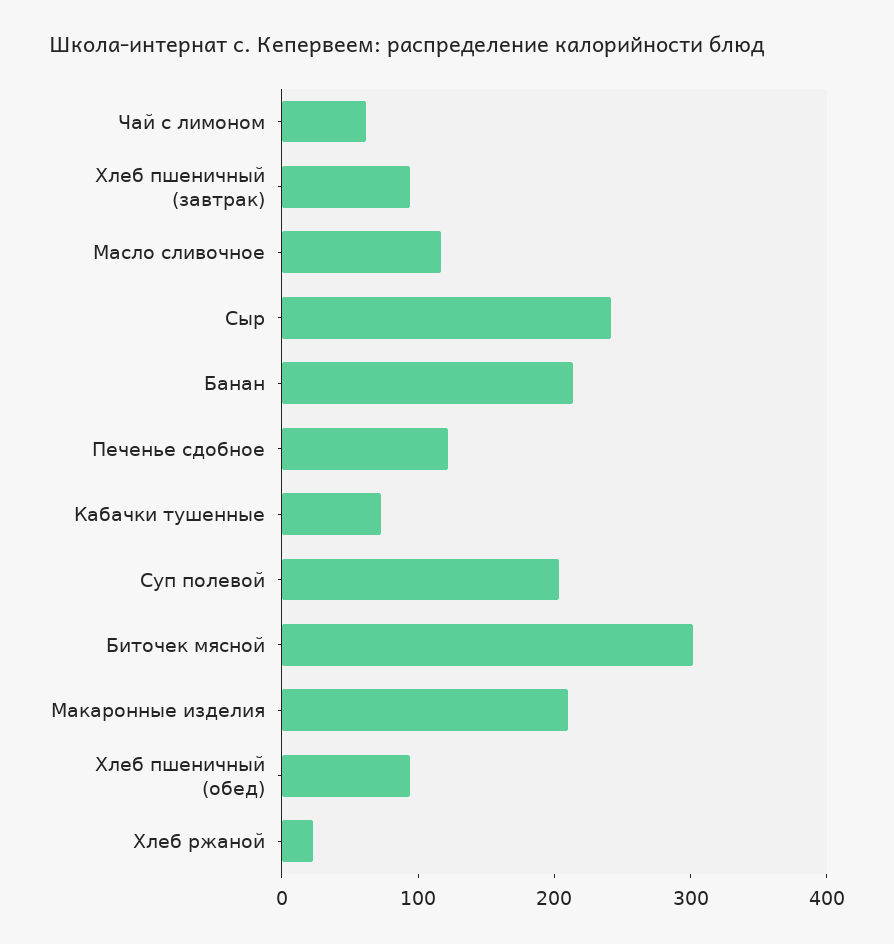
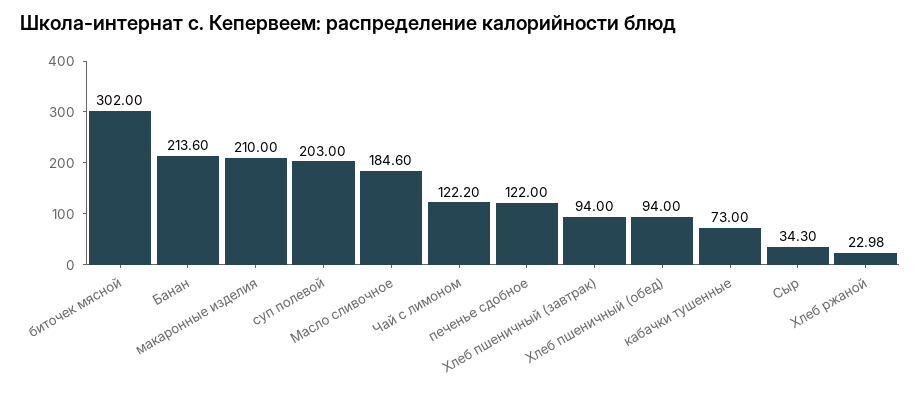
  {
-   "Чай с лимоном": 60,
+   "Чай с лимоном": 122.2,
    "Хлеб пшеничный (завтрак)": 94,
-   "Масло сливочное": 120,
+   "Масло сливочное": 184.6,
-   "Сыр": 240,
+   "Сыр": 34.3,
    "Банан": 213.6,
    "Печенье сдобное": 122,
    "Кабачки тушенные": 73,
    "Суп полевой": 203,
    "Биточек мясной": 302,
    "Макаронные изделия": 210,
    "Хлеб пшеничный (обед)": 94,
    "Хлеб ржаной": 22.98
  }

